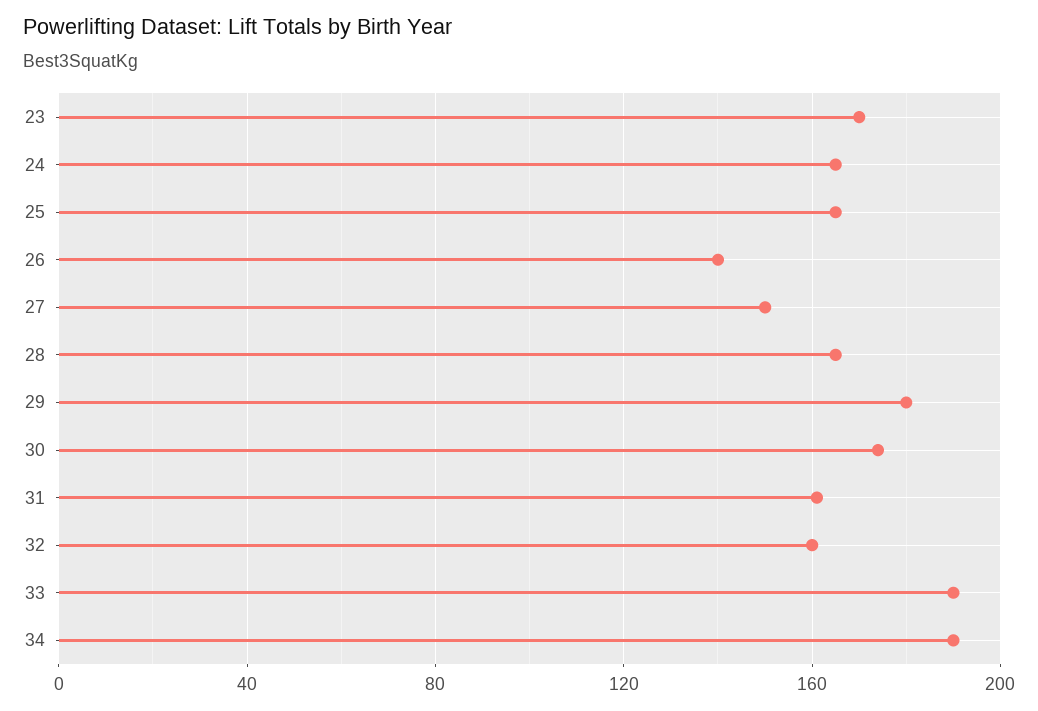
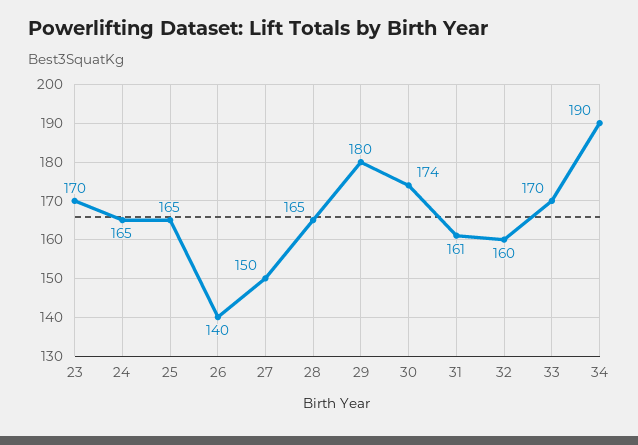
  {
    "23": 170,
    "24": 165,
    "25": 165,
    "26": 140,
    "27": 150,
    "28": 165,
    "29": 180,
    "30": 174,
    "31": 161,
    "32": 160,
-   "33": 190,
+   "33": 170,
    "34": 190
  }

